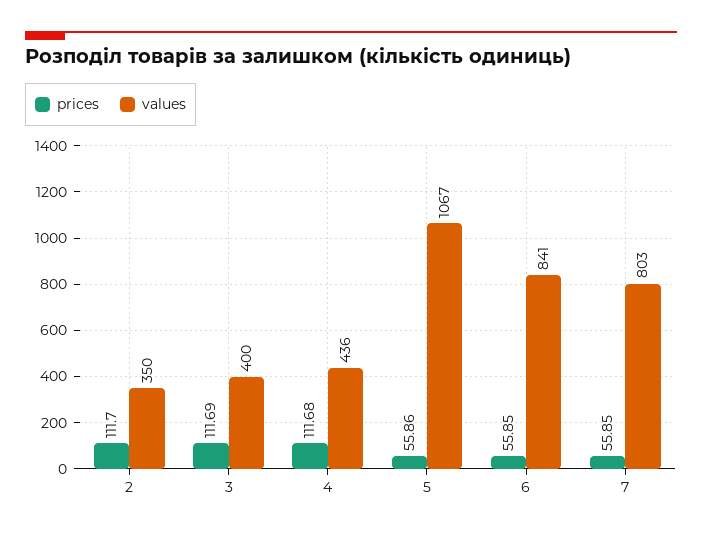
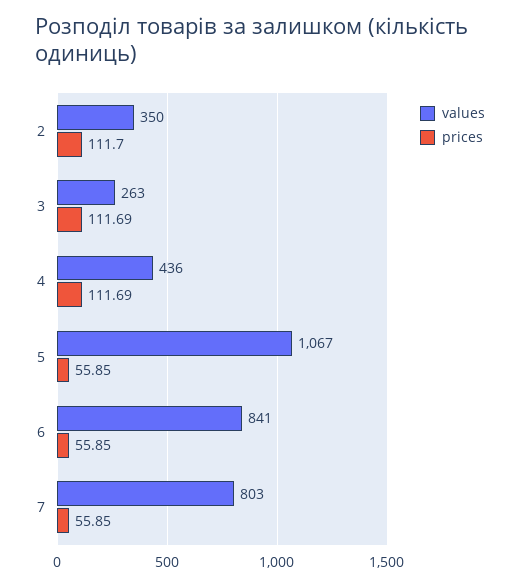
  {
    "prices": {
      "2": 111.7,
      "3": 111.69,
-     "4": 111.68,
+     "4": 111.69,
-     "5": 55.86,
+     "5": 55.85,
      "6": 55.85,
      "7": 55.85
    },
    "values": {
      "2": 350,
-     "3": 400,
+     "3": 263,
      "4": 436,
      "5": 1067,
      "6": 841,
      "7": 803
    }
  }

